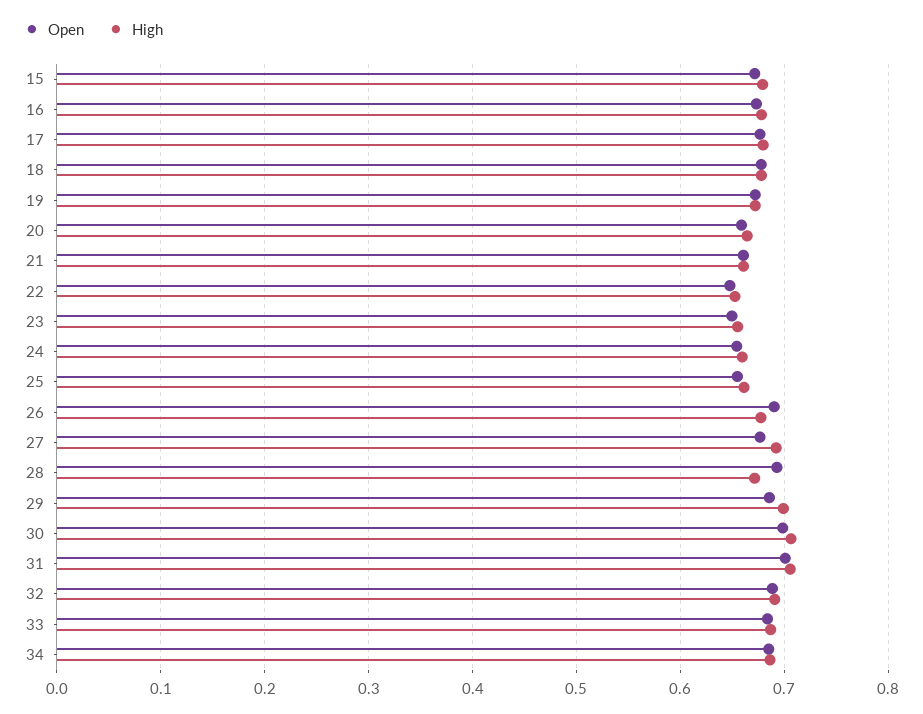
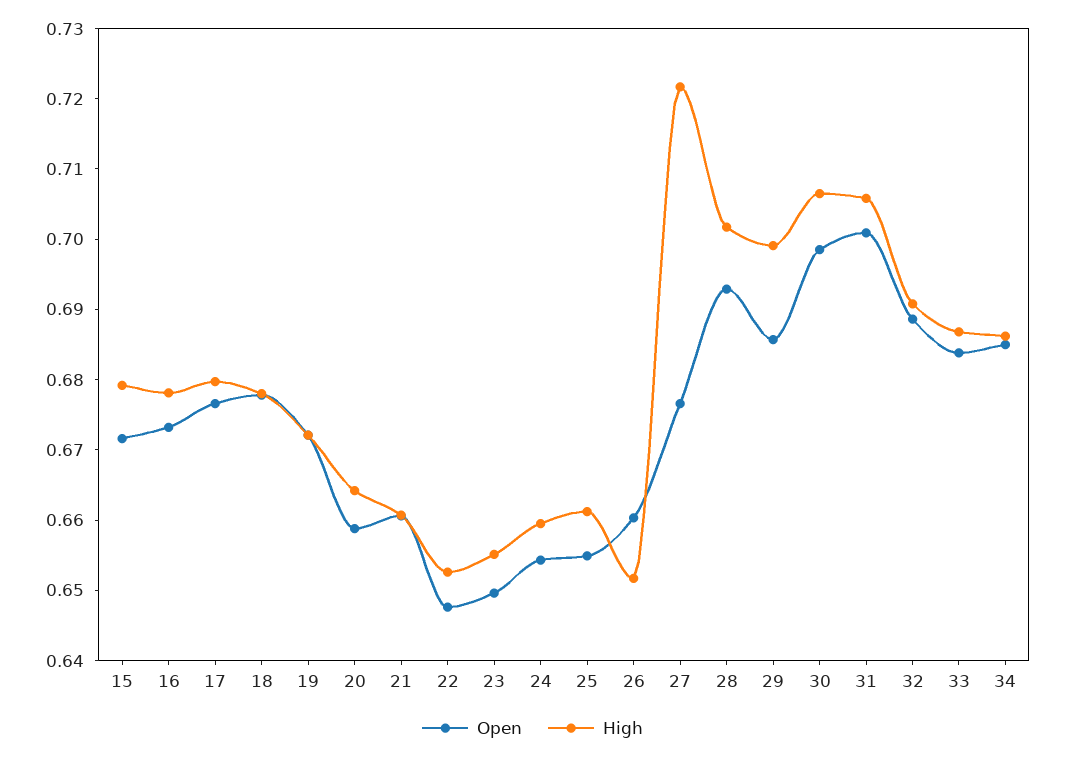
  {
    "Open": {
      "15": 0.672,
      "16": 0.674,
      "17": 0.676,
      "18": 0.678,
      "19": 0.672,
      "20": 0.658,
      "21": 0.66,
      "22": 0.648,
      "23": 0.65,
      "24": 0.654,
      "25": 0.654,
-     "26": 0.69,
+     "26": 0.66,
      "27": 0.676,
      "28": 0.692,
      "29": 0.686,
      "30": 0.698,
      "31": 0.7,
      "32": 0.688,
      "33": 0.684,
      "34": 0.686
    },
    "High": {
      "15": 0.68,
      "16": 0.678,
      "17": 0.68,
      "18": 0.678,
      "19": 0.672,
      "20": 0.664,
      "21": 0.66,
      "22": 0.652,
      "23": 0.656,
      "24": 0.66,
      "25": 0.662,
-     "26": 0.68,
+     "26": 0.652,
-     "27": 0.69,
+     "27": 0.722,
-     "28": 0.67,
+     "28": 0.702,
      "29": 0.7,
      "30": 0.706,
      "31": 0.706,
      "32": 0.69,
      "33": 0.686,
      "34": 0.686
    }
  }

